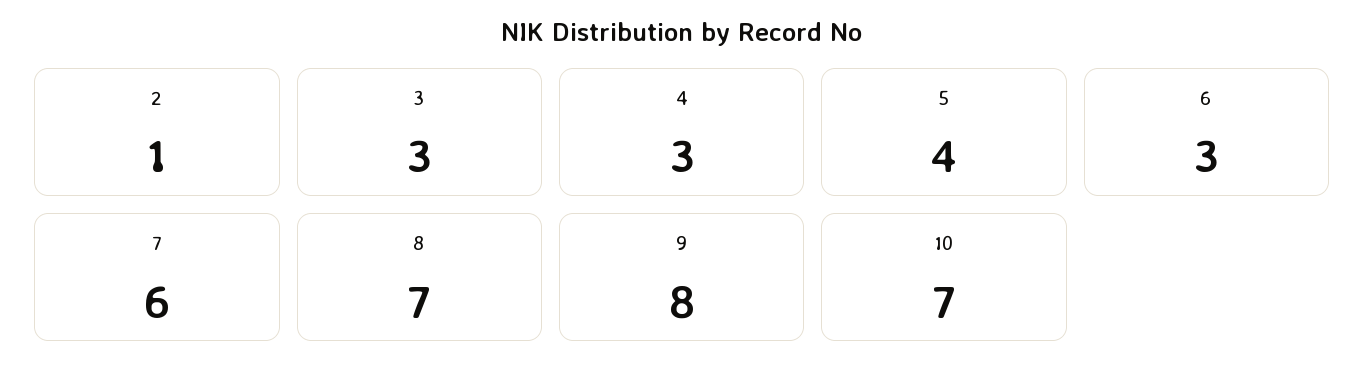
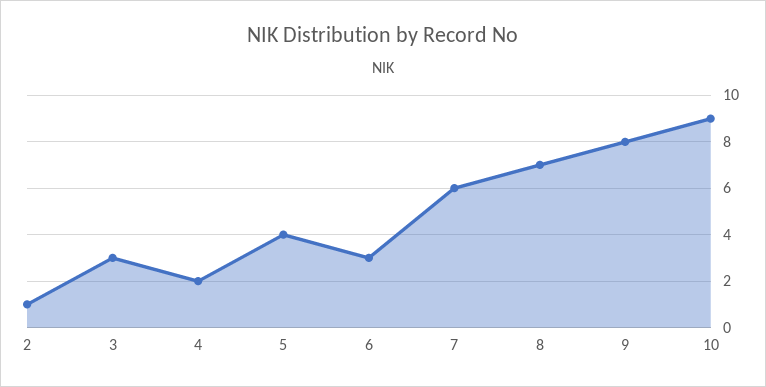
  {
    "2": 1,
    "3": 3,
-   "4": 3,
+   "4": 2,
    "5": 4,
    "6": 3,
    "7": 6,
    "8": 7,
    "9": 8,
-   "10": 7
+   "10": 9
  }

